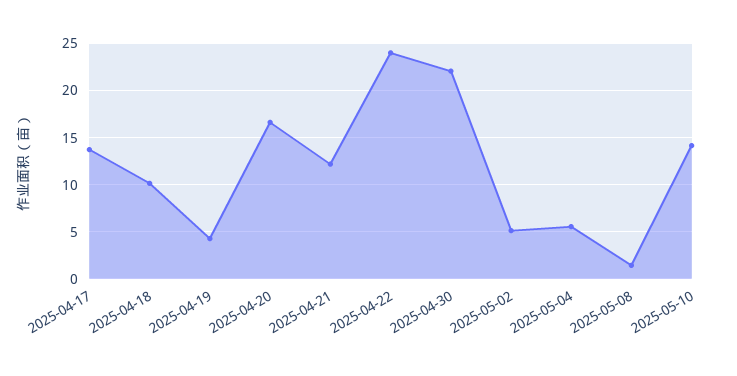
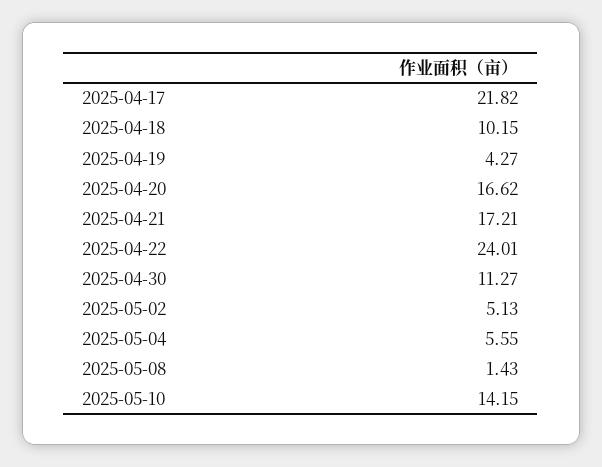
  {
-   "2025-04-17": 14,
+   "2025-04-17": 21.82,
    "2025-04-18": 10.15,
    "2025-04-19": 4.27,
    "2025-04-20": 16.62,
-   "2025-04-21": 12,
+   "2025-04-21": 17.21,
    "2025-04-22": 24.01,
-   "2025-04-30": 22,
+   "2025-04-30": 11.27,
    "2025-05-02": 5.13,
    "2025-05-04": 5.55,
    "2025-05-08": 1.43,
    "2025-05-10": 14.15
  }

